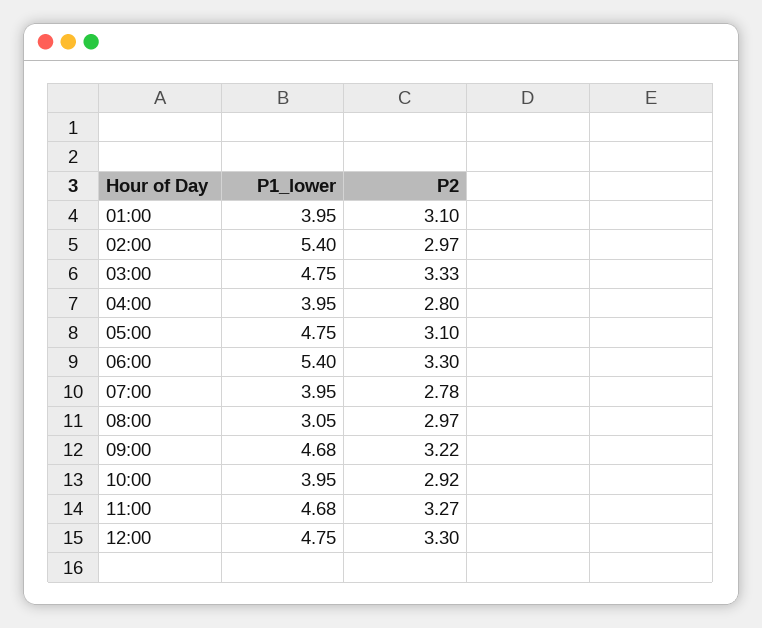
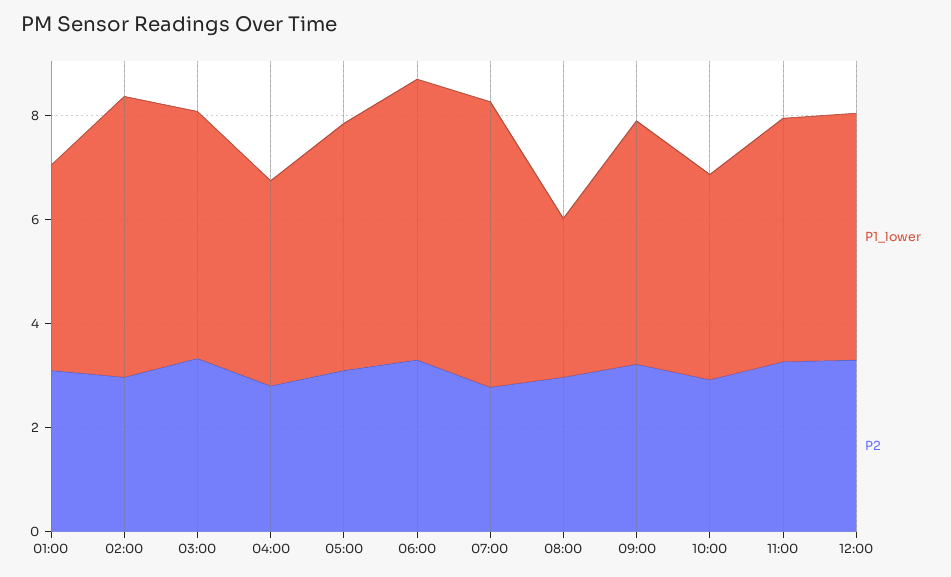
  {
    "P1_lower": {
      "01:00": 3.95,
      "02:00": 5.4,
      "03:00": 4.75,
      "04:00": 3.95,
      "05:00": 4.75,
      "06:00": 5.4,
-     "07:00": 3.95,
+     "07:00": 5.5,
      "08:00": 3.05,
      "09:00": 4.68,
      "10:00": 3.95,
      "11:00": 4.68,
      "12:00": 4.75
    },
    "P2": {
      "01:00": 3.1,
      "02:00": 2.97,
      "03:00": 3.33,
      "04:00": 2.8,
      "05:00": 3.1,
      "06:00": 3.3,
      "07:00": 2.78,
      "08:00": 2.97,
      "09:00": 3.22,
      "10:00": 2.92,
      "11:00": 3.27,
      "12:00": 3.3
    }
  }

